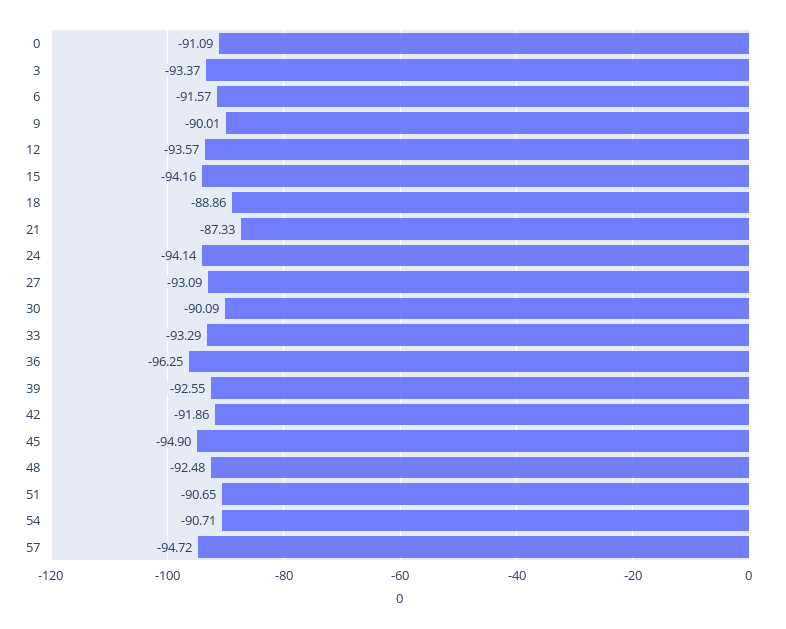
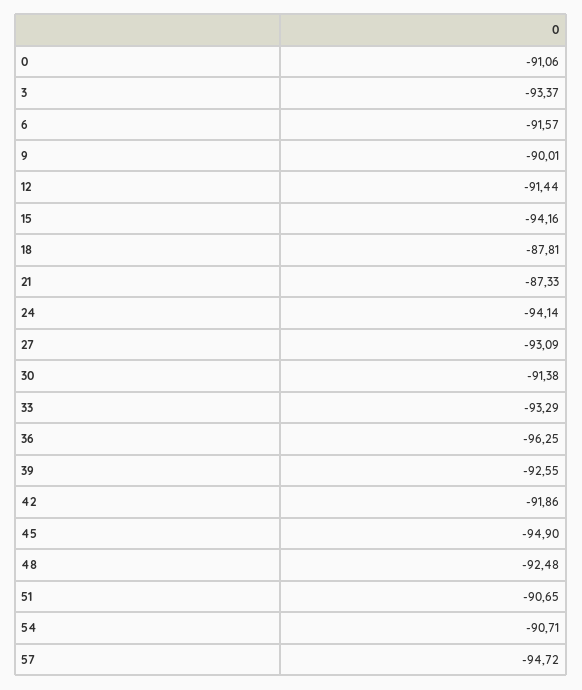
  {
-   "0": -91.09,
+   "0": -91.06,
    "3": -93.37,
    "6": -91.57,
    "9": -90.01,
-   "12": -93.57,
+   "12": -91.44,
    "15": -94.16,
-   "18": -88.86,
+   "18": -87.81,
    "21": -87.33,
    "24": -94.14,
    "27": -93.09,
-   "30": -90.09,
+   "30": -91.38,
    "33": -93.29,
    "36": -96.25,
    "39": -92.55,
    "42": -91.86,
    "45": -94.9,
    "48": -92.48,
    "51": -90.65,
    "54": -90.71,
    "57": -94.72
  }

